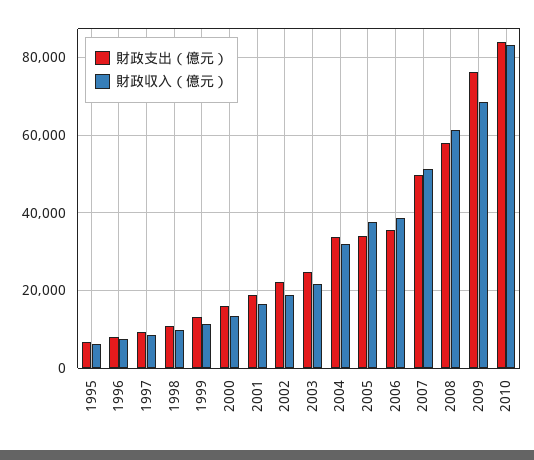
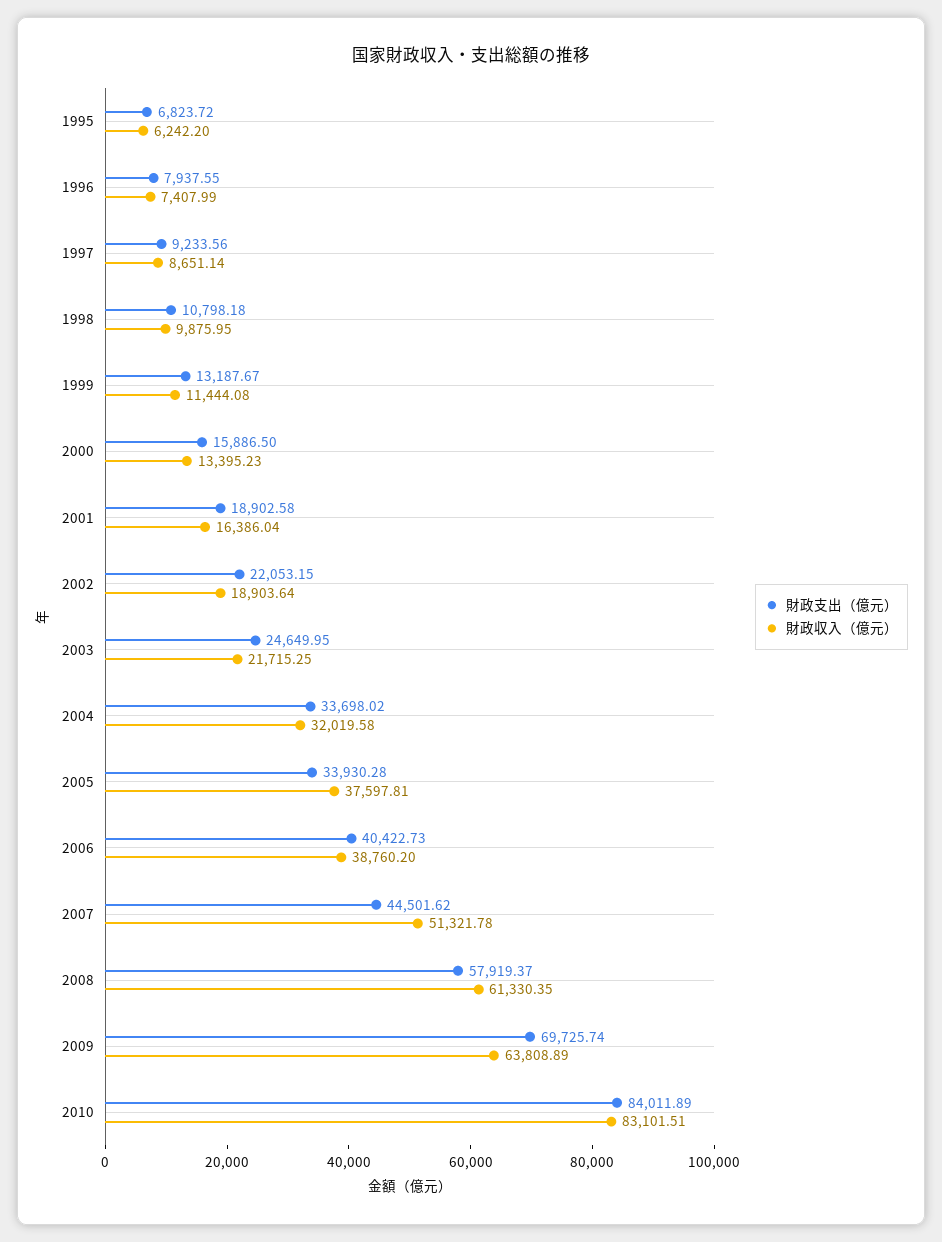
  {
    "財政支出（億元）": {
      "1995": 6823.72,
      "1996": 7937.55,
      "1997": 9233.56,
      "1998": 10798.18,
      "1999": 13187.67,
      "2000": 15886.5,
      "2001": 18902.58,
      "2002": 22053.15,
      "2003": 24649.95,
      "2004": 33698.02,
      "2005": 33930.28,
-     "2006": 36000,
+     "2006": 40422.73,
-     "2007": 50000,
+     "2007": 44501.62,
      "2008": 57919.37,
-     "2009": 76000,
+     "2009": 69725.74,
      "2010": 84011.89
    },
    "財政収入（億元）": {
      "1995": 6242.2,
      "1996": 7407.99,
      "1997": 8651.14,
      "1998": 9875.95,
      "1999": 11444.08,
      "2000": 13395.23,
      "2001": 16386.04,
      "2002": 18903.64,
      "2003": 21715.25,
      "2004": 32019.58,
      "2005": 37597.81,
      "2006": 38760.2,
      "2007": 51321.78,
      "2008": 61330.35,
-     "2009": 68000,
+     "2009": 63808.89,
      "2010": 83101.51
    }
  }

